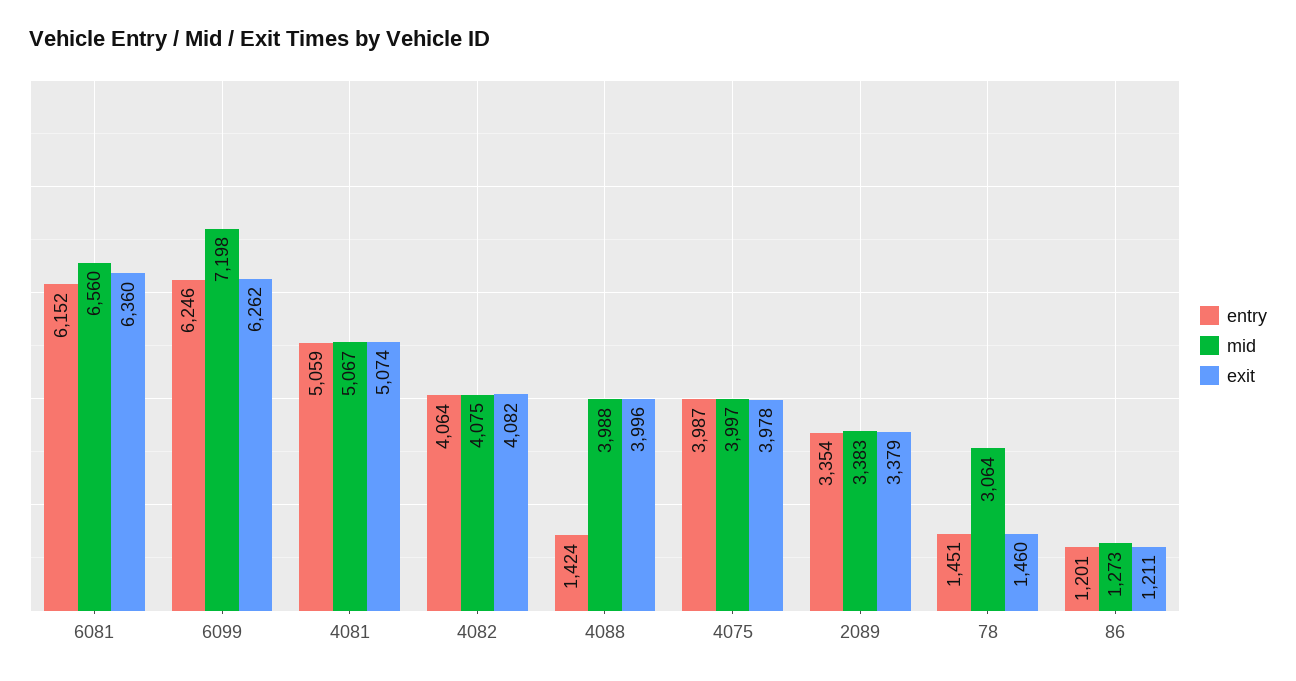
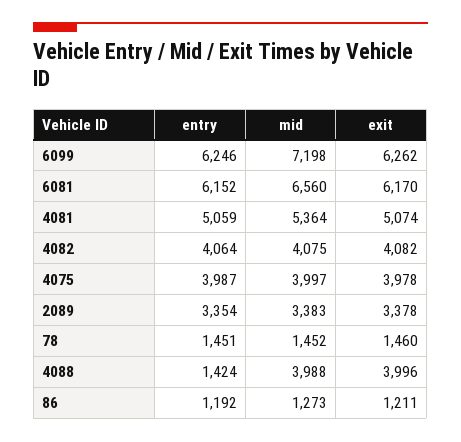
  {
    "entry": {
      "6081": 6152,
      "6099": 6246,
      "4081": 5059,
      "4082": 4064,
      "4088": 1424,
      "4075": 3987,
      "2089": 3354,
      "78": 1451,
-     "86": 1201
+     "86": 1192
    },
    "mid": {
      "6081": 6560,
      "6099": 7198,
-     "4081": 5067,
+     "4081": 5364,
      "4082": 4075,
      "4088": 3988,
      "4075": 3997,
      "2089": 3383,
-     "78": 3064,
+     "78": 1452,
      "86": 1273
    },
    "exit": {
-     "6081": 6360,
+     "6081": 6170,
      "6099": 6262,
      "4081": 5074,
      "4082": 4082,
      "4088": 3996,
      "4075": 3978,
-     "2089": 3379,
+     "2089": 3378,
      "78": 1460,
      "86": 1211
    }
  }

